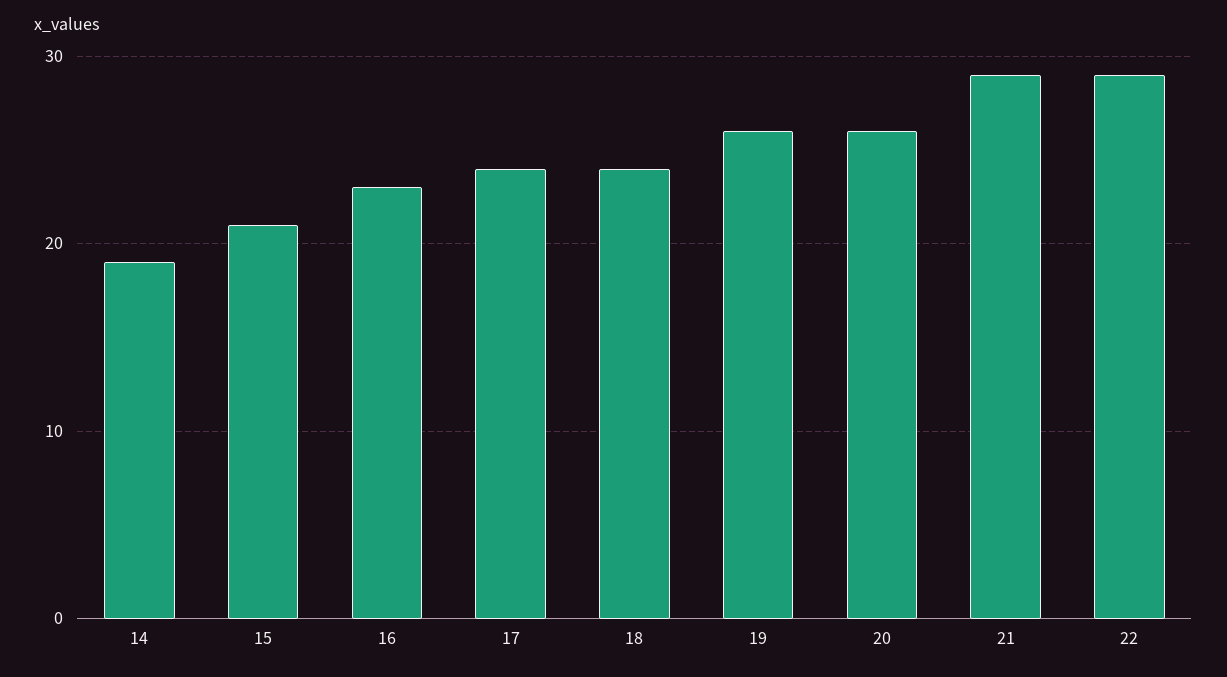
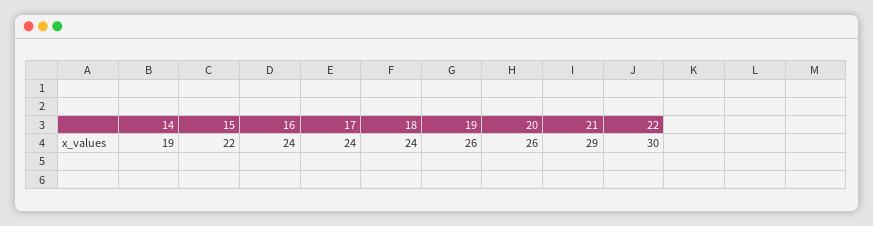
  {
    "14": 19,
-   "15": 21,
+   "15": 22,
-   "16": 23,
+   "16": 24,
    "17": 24,
    "18": 24,
    "19": 26,
    "20": 26,
    "21": 29,
-   "22": 29
+   "22": 30
  }

